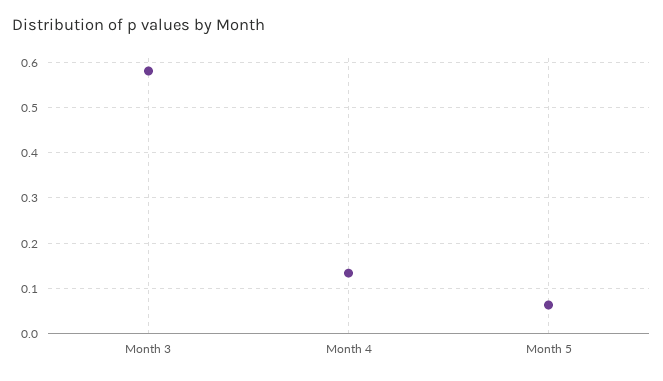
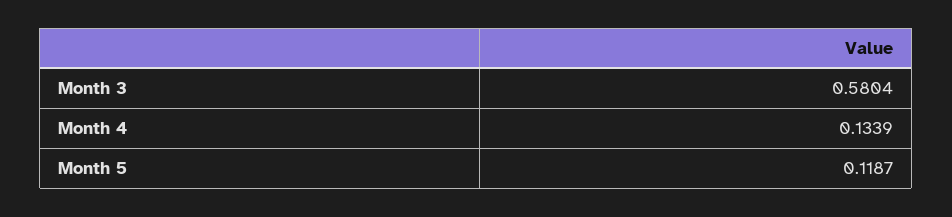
  {
    "Month 3": 0.5804,
    "Month 4": 0.1339,
-   "Month 5": 0.06
+   "Month 5": 0.1187
  }

